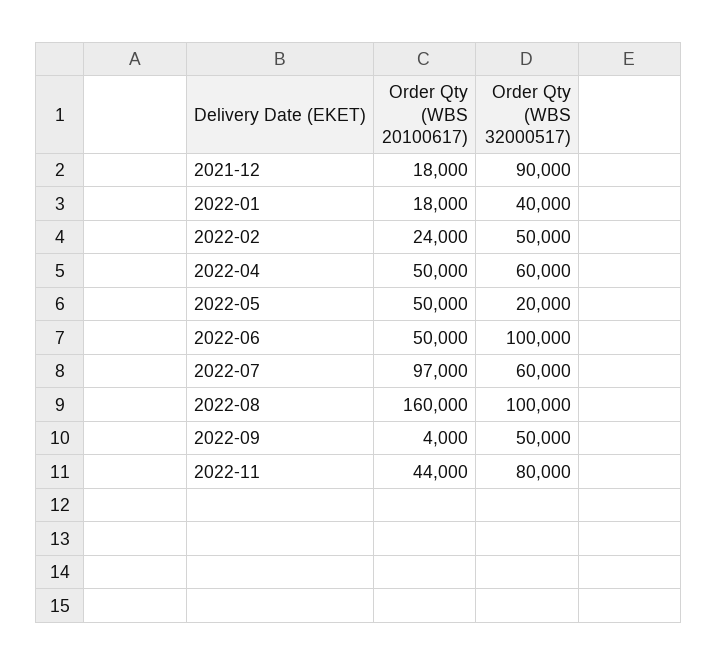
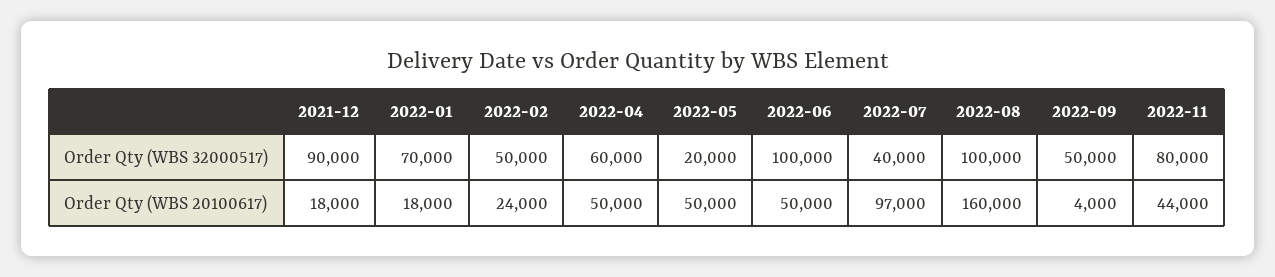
  {
    "Order Qty (WBS 20100617)": {
      "2021-12": 18000,
      "2022-01": 18000,
      "2022-02": 24000,
      "2022-04": 50000,
      "2022-05": 50000,
      "2022-06": 50000,
      "2022-07": 97000,
      "2022-08": 160000,
      "2022-09": 4000,
      "2022-11": 44000
    },
    "Order Qty (WBS 32000517)": {
      "2021-12": 90000,
-     "2022-01": 40000,
+     "2022-01": 70000,
      "2022-02": 50000,
      "2022-04": 60000,
      "2022-05": 20000,
      "2022-06": 100000,
-     "2022-07": 60000,
+     "2022-07": 40000,
      "2022-08": 100000,
      "2022-09": 50000,
      "2022-11": 80000
    }
  }

